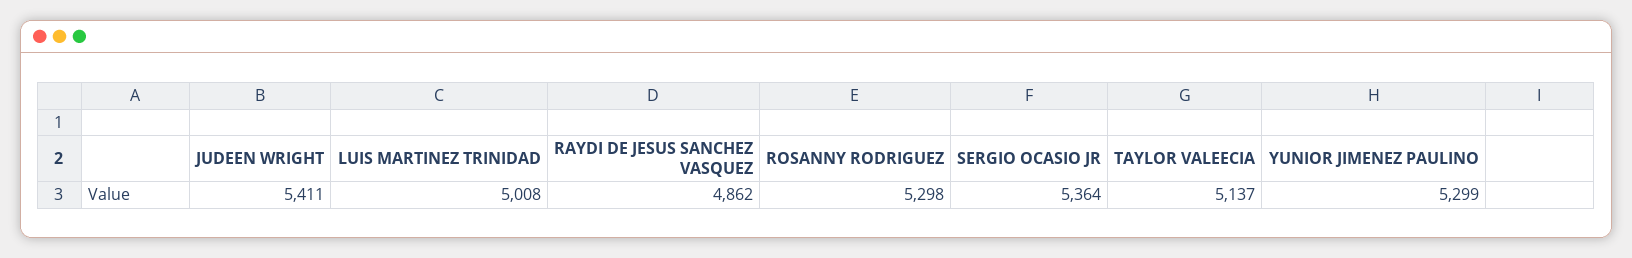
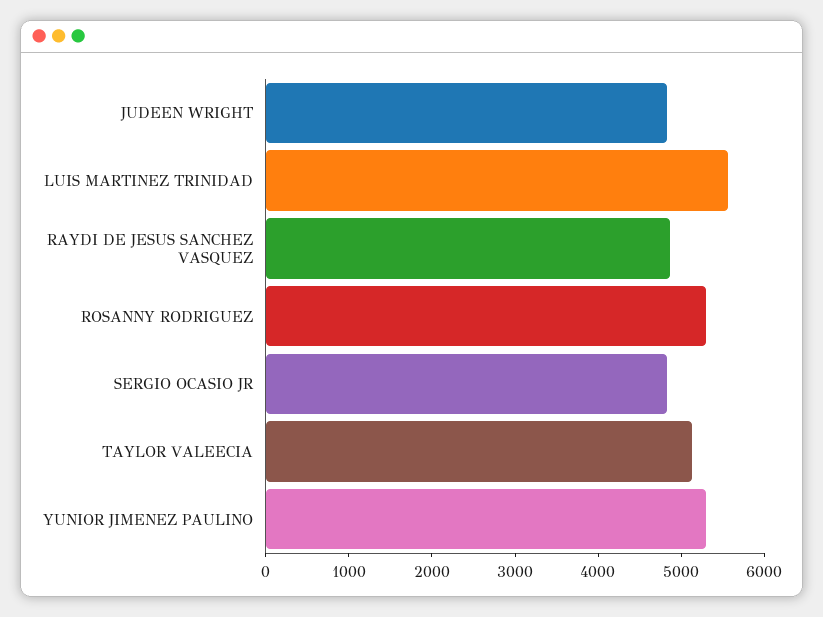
  {
-   "JUDEEN WRIGHT": 5411,
+   "JUDEEN WRIGHT": 4800,
-   "LUIS MARTINEZ TRINIDAD": 5008,
+   "LUIS MARTINEZ TRINIDAD": 5600,
    "RAYDI DE JESUS SANCHEZ VASQUEZ": 4862,
    "ROSANNY RODRIGUEZ": 5298,
-   "SERGIO OCASIO JR": 5364,
+   "SERGIO OCASIO JR": 4800,
    "TAYLOR VALEECIA": 5137,
    "YUNIOR JIMENEZ PAULINO": 5299
  }

